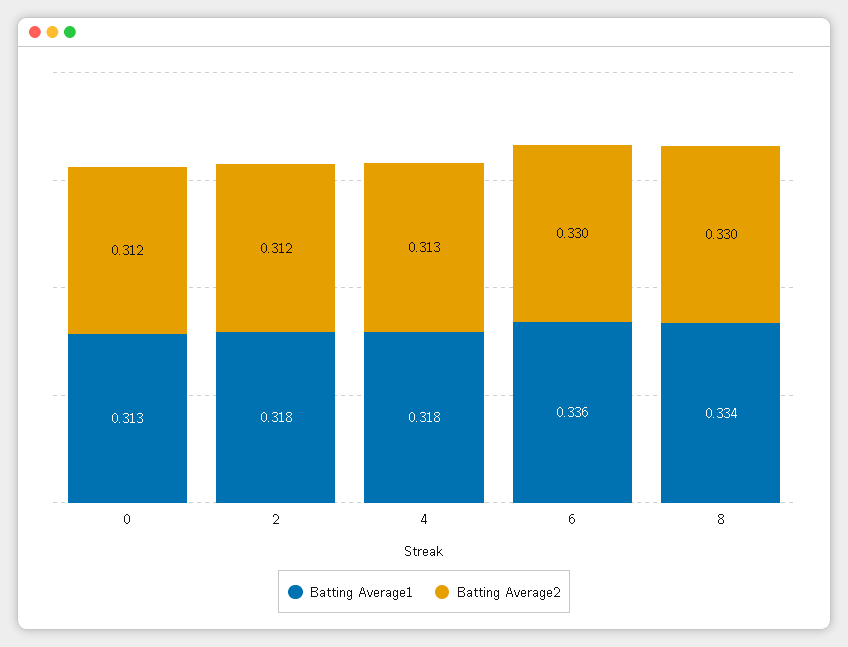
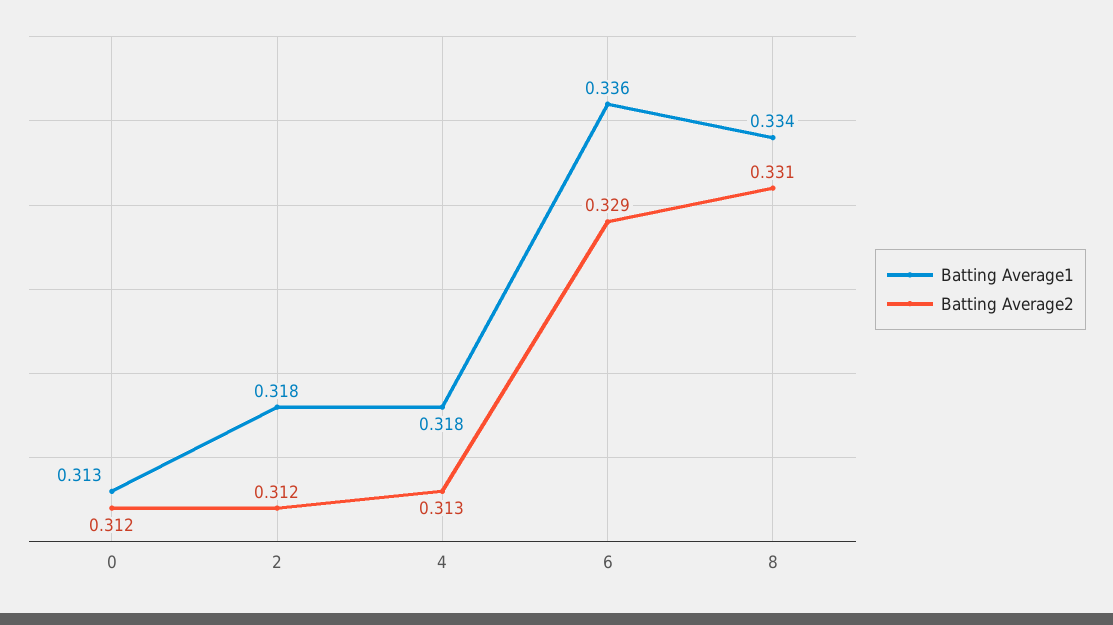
  {
    "Batting Average1": {
      "0": 0.313,
      "2": 0.318,
      "4": 0.318,
      "6": 0.336,
      "8": 0.334
    },
    "Batting Average2": {
      "0": 0.312,
      "2": 0.312,
      "4": 0.313,
-     "6": 0.33,
+     "6": 0.329,
-     "8": 0.33
+     "8": 0.331
    }
  }

